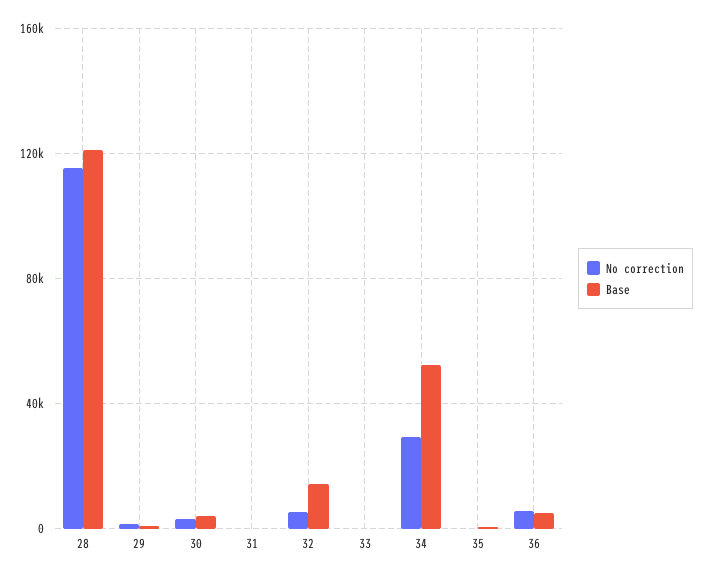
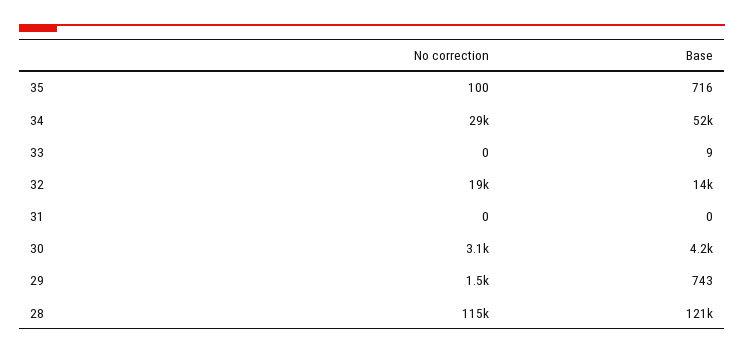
  {
    "No correction": {
      "28": 115000,
      "29": 1500,
      "30": 3100,
      "31": 0,
-     "32": 5000,
+     "32": 19000,
      "33": 0,
      "34": 29000,
-     "35": 100,
+     "35": 100
-     "36": 5000
    },
    "Base": {
      "28": 121000,
      "29": 743,
      "30": 4200,
      "31": 0,
      "32": 14000,
      "33": 9,
      "34": 52000,
-     "35": 716,
+     "35": 716
-     "36": 5000
    }
  }

